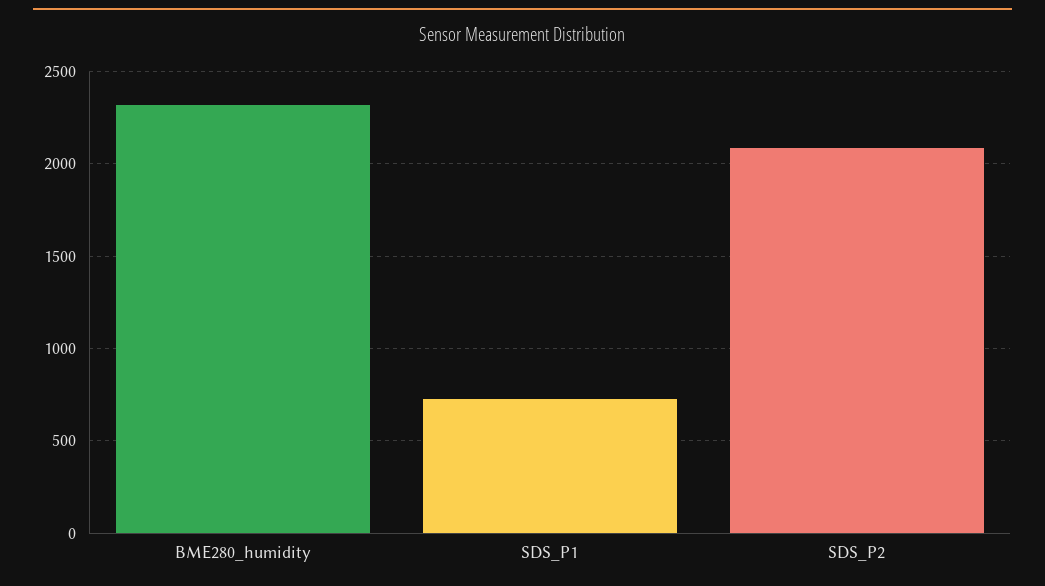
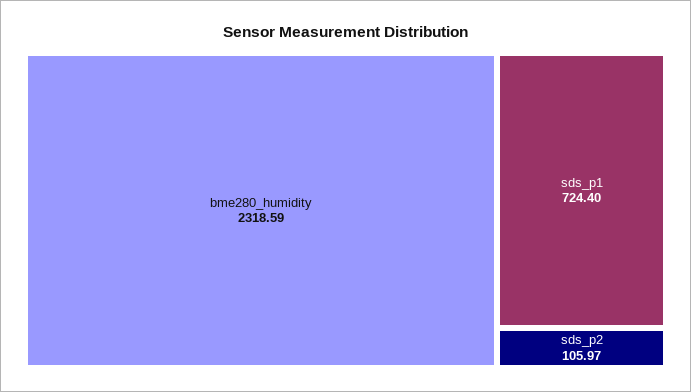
  {
    "BME280_humidity": 2318.59,
    "SDS_P1": 724.4,
-   "SDS_P2": 2100
+   "SDS_P2": 105.97
  }

